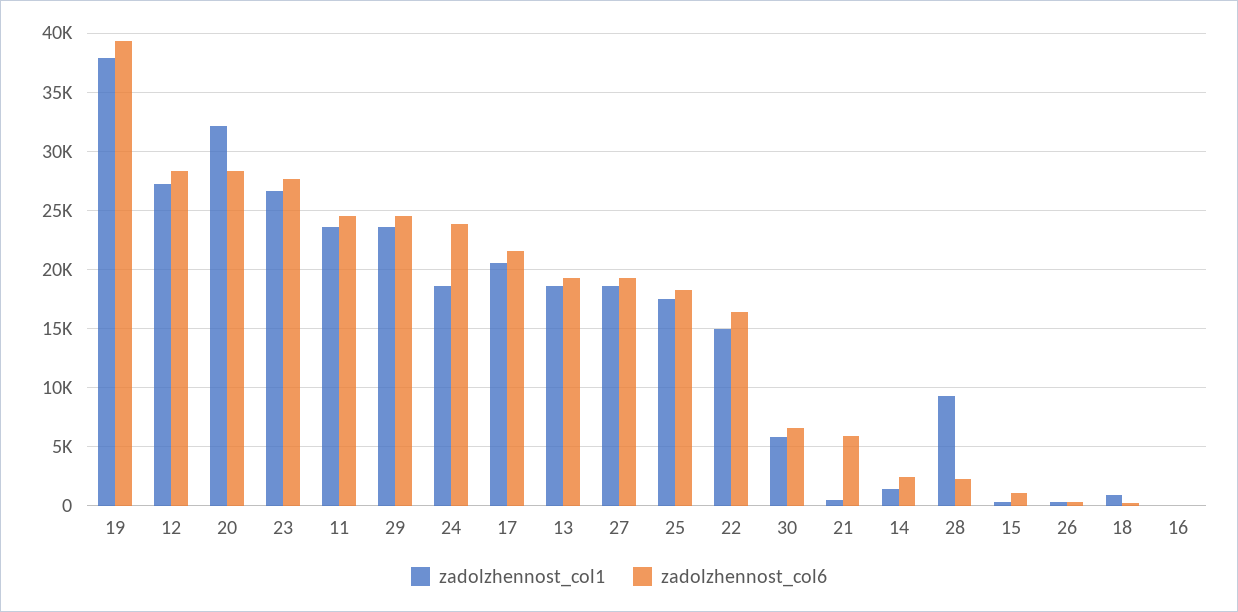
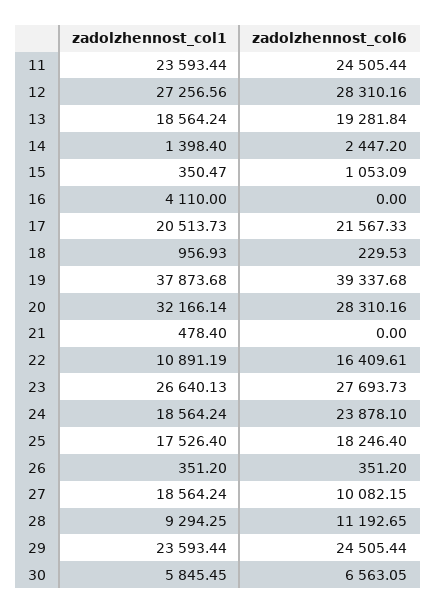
  {
    "zadolzhennost_col1": {
      "19": 37873.68,
      "12": 27256.56,
      "20": 32166.14,
      "23": 26640.13,
      "11": 23593.44,
      "29": 23593.44,
      "24": 18564.24,
      "17": 20513.73,
      "13": 18564.24,
      "27": 18564.24,
      "25": 17526.4,
-     "22": 15000,
+     "22": 10891.19,
      "30": 5845.45,
      "21": 478.4,
      "14": 1398.4,
      "28": 9294.25,
      "15": 350.47,
      "26": 351.2,
      "18": 956.93,
-     "16": 0
+     "16": 4110
    },
    "zadolzhennost_col6": {
      "19": 39337.68,
      "12": 28310.16,
      "20": 28310.16,
      "23": 27693.73,
      "11": 24505.44,
      "29": 24505.44,
      "24": 23878.1,
      "17": 21567.33,
      "13": 19281.84,
-     "27": 19000,
+     "27": 10082.15,
      "25": 18246.4,
      "22": 16409.61,
      "30": 6563.05,
-     "21": 6000,
+     "21": 0,
      "14": 2447.2,
-     "28": 2000,
+     "28": 11192.65,
      "15": 1053.09,
      "26": 351.2,
      "18": 229.53,
      "16": 0
    }
  }

